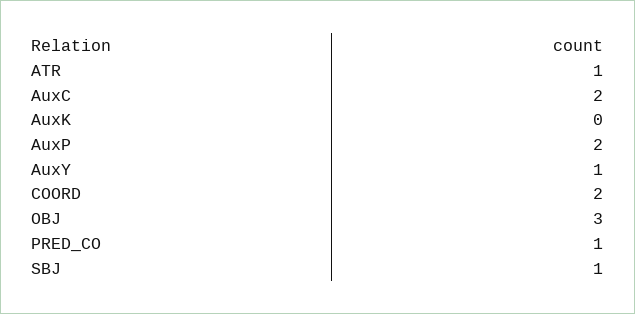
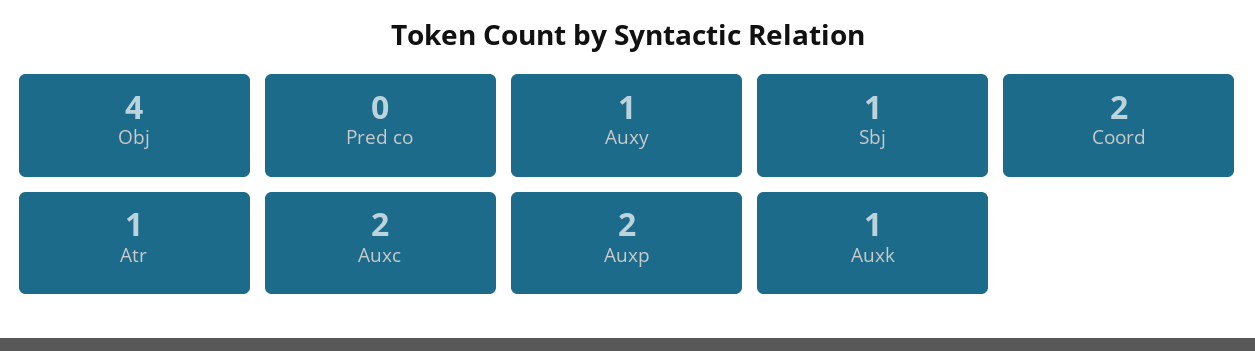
  {
    "ATR": 1,
    "AuxC": 2,
-   "AuxK": 0,
+   "AuxK": 1,
    "AuxP": 2,
    "AuxY": 1,
    "COORD": 2,
-   "OBJ": 3,
+   "OBJ": 4,
-   "PRED_CO": 1,
+   "PRED_CO": 0,
    "SBJ": 1
  }

